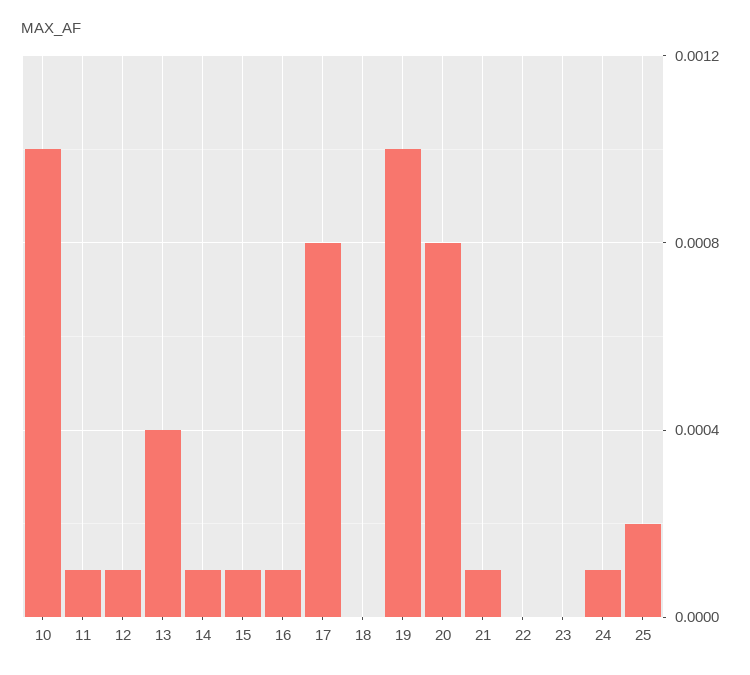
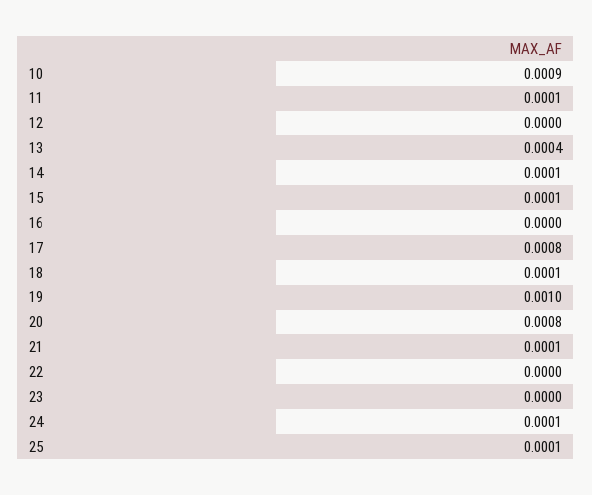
  {
-   "10": 0.001,
+   "10": 0.0009,
    "11": 0.0001,
-   "12": 0.0001,
+   "12": 0,
    "13": 0.0004,
    "14": 0.0001,
    "15": 0.0001,
-   "16": 0.0001,
+   "16": 0,
    "17": 0.0008,
-   "18": 0,
+   "18": 0.0001,
    "19": 0.001,
    "20": 0.0008,
    "21": 0.0001,
    "22": 0,
    "23": 0,
    "24": 0.0001,
-   "25": 0.0002
+   "25": 0.0001
  }

